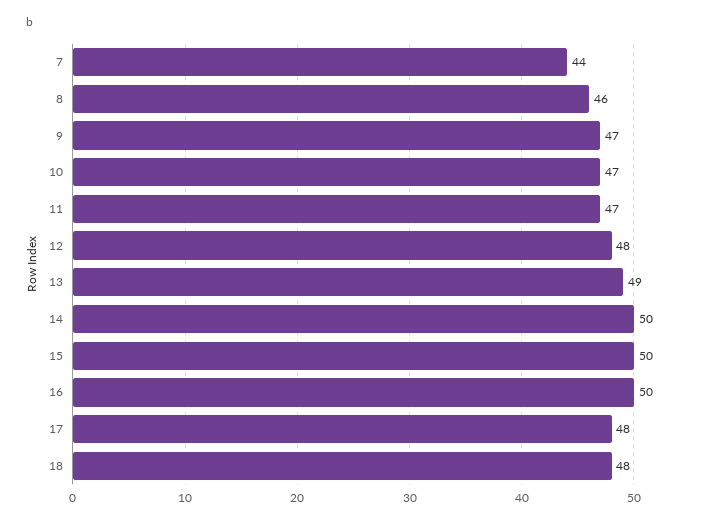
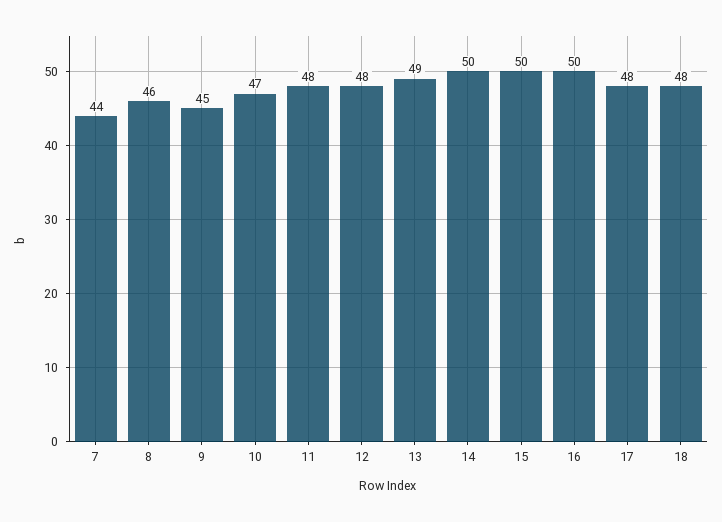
  {
    "7": 44,
    "8": 46,
-   "9": 47,
+   "9": 45,
    "10": 47,
-   "11": 47,
+   "11": 48,
    "12": 48,
    "13": 49,
    "14": 50,
    "15": 50,
    "16": 50,
    "17": 48,
    "18": 48
  }

